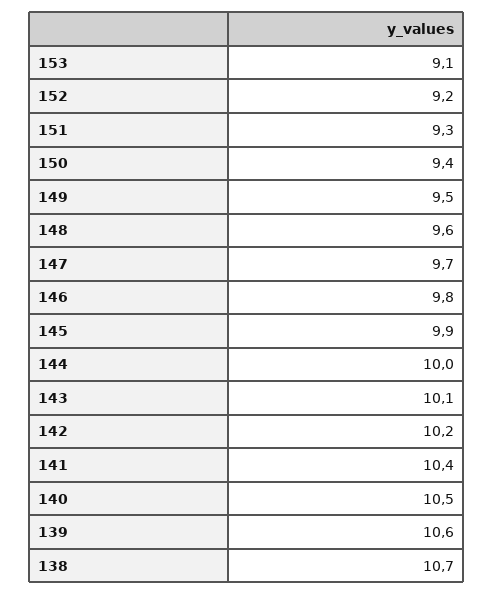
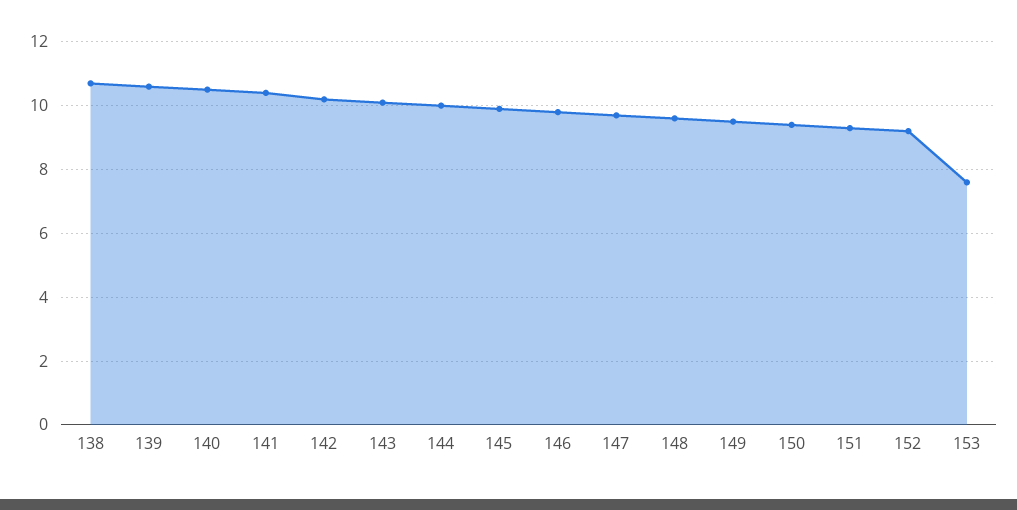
  {
-   "153": 9.1,
+   "153": 7.5,
    "152": 9.2,
    "151": 9.3,
    "150": 9.4,
    "149": 9.5,
    "148": 9.6,
    "147": 9.7,
    "146": 9.8,
    "145": 9.9,
    "144": 10,
    "143": 10.1,
    "142": 10.2,
    "141": 10.4,
    "140": 10.5,
    "139": 10.6,
    "138": 10.7
  }

